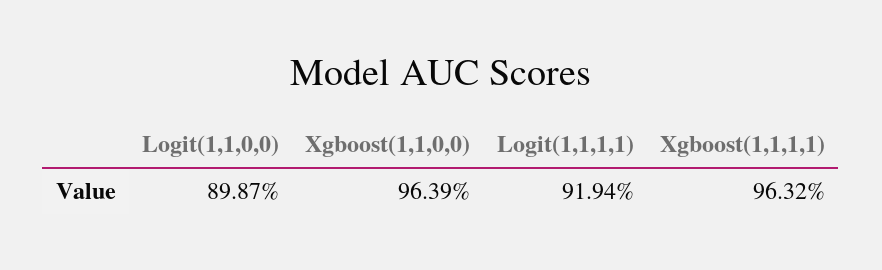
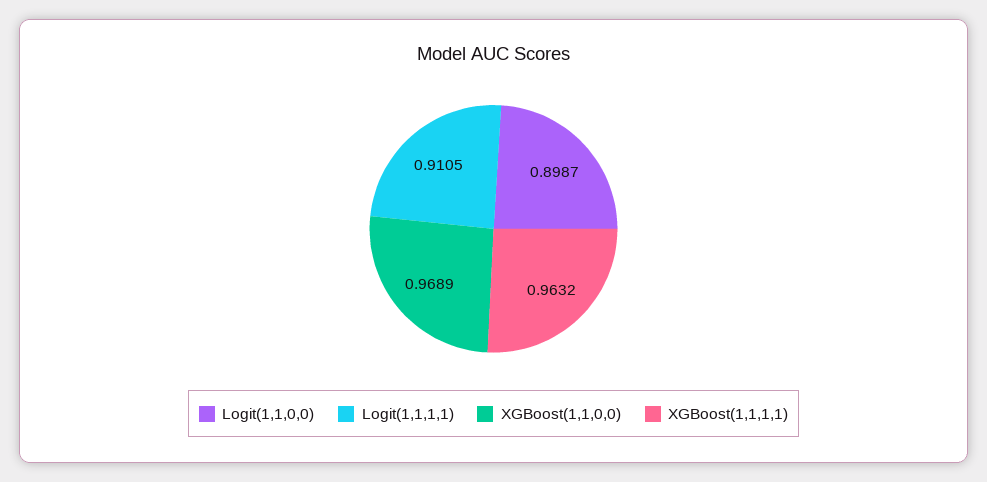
  {
    "Logit(1,1,0,0)": 0.8987,
-   "Xgboost(1,1,0,0)": 0.9639,
+   "Xgboost(1,1,0,0)": 0.9689,
-   "Logit(1,1,1,1)": 0.9194,
+   "Logit(1,1,1,1)": 0.9105,
    "Xgboost(1,1,1,1)": 0.9632
  }

